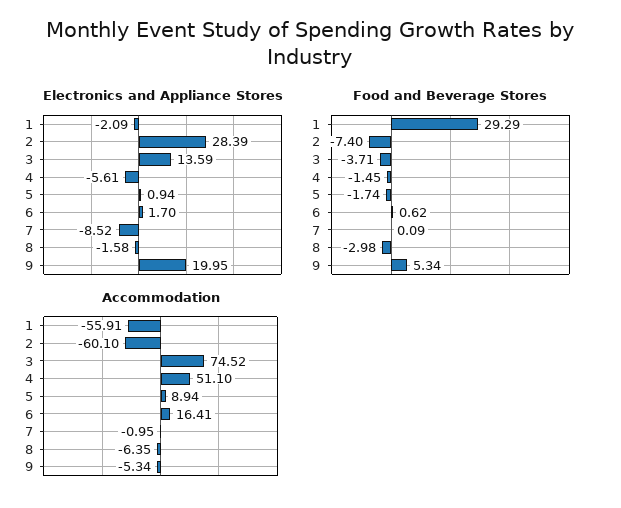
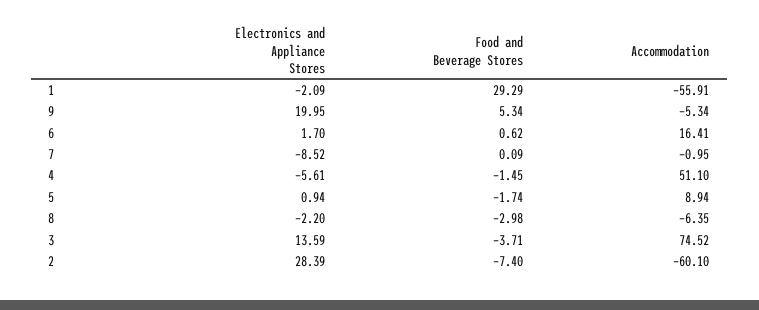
  {
    "Electronics and Appliance Stores": {
      "1": -2.09,
      "2": 28.39,
      "3": 13.59,
      "4": -5.61,
      "5": 0.94,
      "6": 1.7,
      "7": -8.52,
-     "8": -1.58,
+     "8": -2.2,
      "9": 19.95
    },
    "Food and Beverage Stores": {
      "1": 29.29,
      "2": -7.4,
      "3": -3.71,
      "4": -1.45,
      "5": -1.74,
      "6": 0.62,
      "7": 0.09,
      "8": -2.98,
      "9": 5.34
    },
    "Accommodation": {
      "1": -55.91,
      "2": -60.1,
      "3": 74.52,
      "4": 51.1,
      "5": 8.94,
      "6": 16.41,
      "7": -0.95,
      "8": -6.35,
      "9": -5.34
    }
  }

